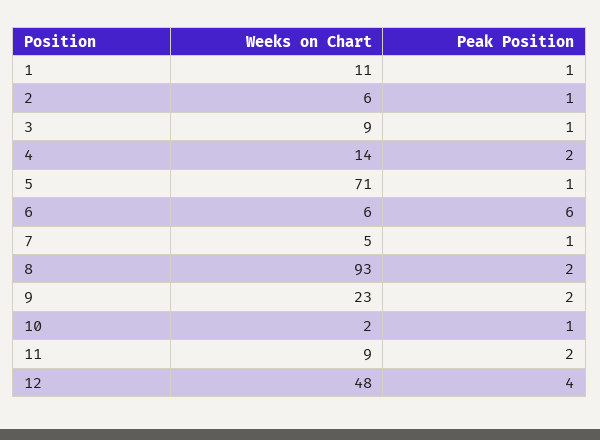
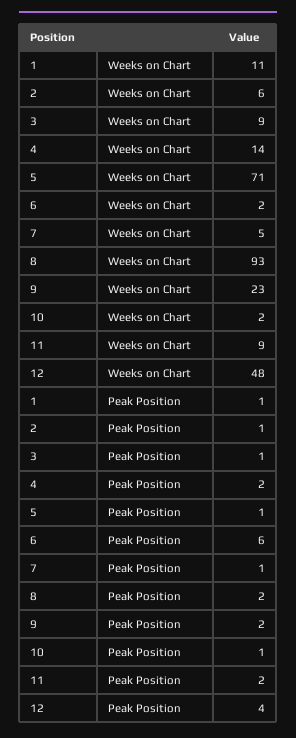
  {
    "Weeks on Chart": {
      "1": 11,
      "2": 6,
      "3": 9,
      "4": 14,
      "5": 71,
-     "6": 6,
+     "6": 2,
      "7": 5,
      "8": 93,
      "9": 23,
      "10": 2,
      "11": 9,
      "12": 48
    },
    "Peak Position": {
      "1": 1,
      "2": 1,
      "3": 1,
      "4": 2,
      "5": 1,
      "6": 6,
      "7": 1,
      "8": 2,
      "9": 2,
      "10": 1,
      "11": 2,
      "12": 4
    }
  }

